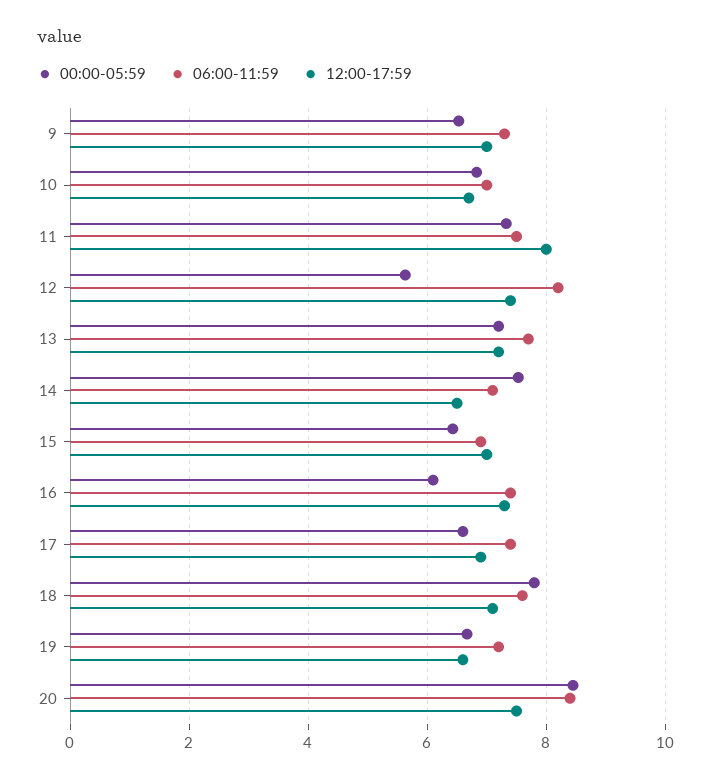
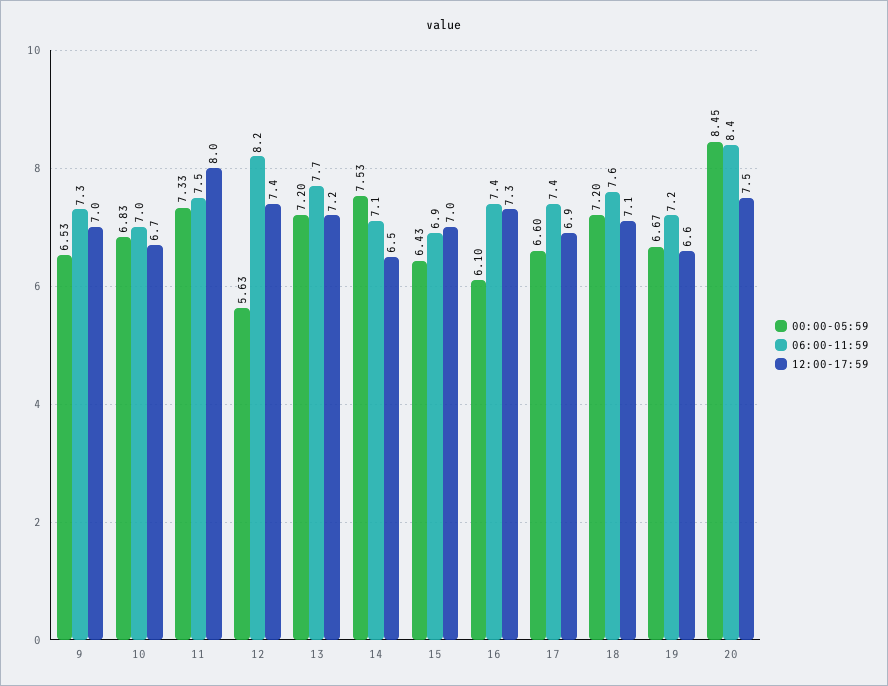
  {
    "00:00-05:59": {
      "9": 6.53,
      "10": 6.83,
      "11": 7.33,
      "12": 5.63,
      "13": 7.2,
      "14": 7.53,
      "15": 6.43,
      "16": 6.1,
      "17": 6.6,
-     "18": 7.8,
+     "18": 7.2,
      "19": 6.67,
      "20": 8.45
    },
    "06:00-11:59": {
      "9": 7.3,
      "10": 7,
      "11": 7.5,
      "12": 8.2,
      "13": 7.7,
      "14": 7.1,
      "15": 6.9,
      "16": 7.4,
      "17": 7.4,
      "18": 7.6,
      "19": 7.2,
      "20": 8.4
    },
    "12:00-17:59": {
      "9": 7,
      "10": 6.7,
      "11": 8,
      "12": 7.4,
      "13": 7.2,
      "14": 6.5,
      "15": 7,
      "16": 7.3,
      "17": 6.9,
      "18": 7.1,
      "19": 6.6,
      "20": 7.5
    }
  }

